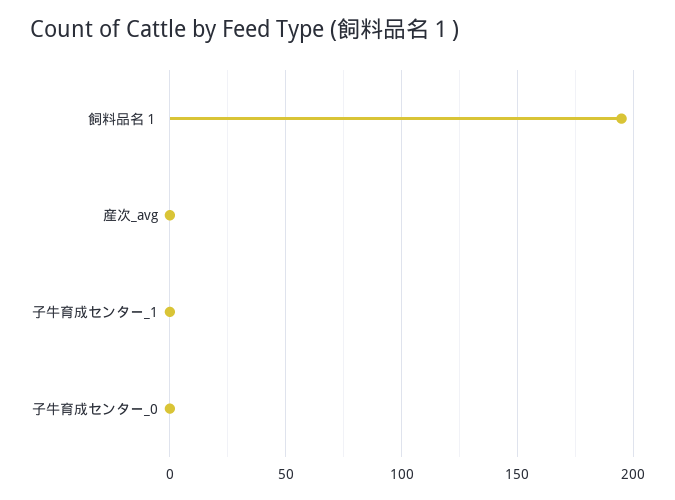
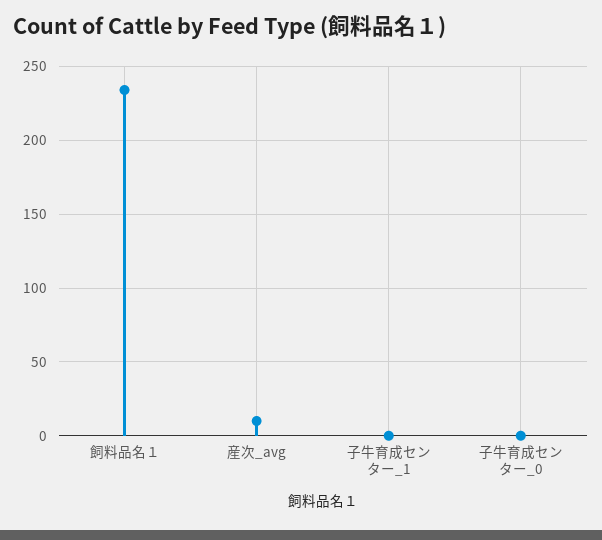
  {
-   "飼料品名１": 195,
+   "飼料品名１": 235,
-   "産次_avg": 0,
+   "産次_avg": 10,
    "子牛育成センター_1": 0,
    "子牛育成センター_0": 0
  }

